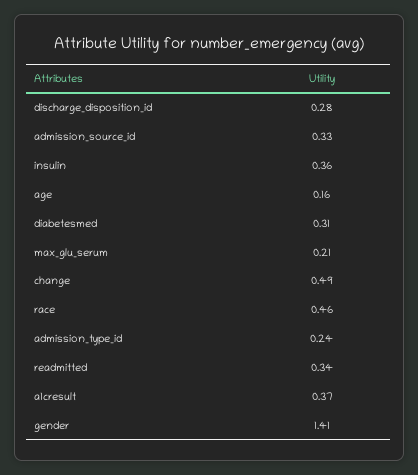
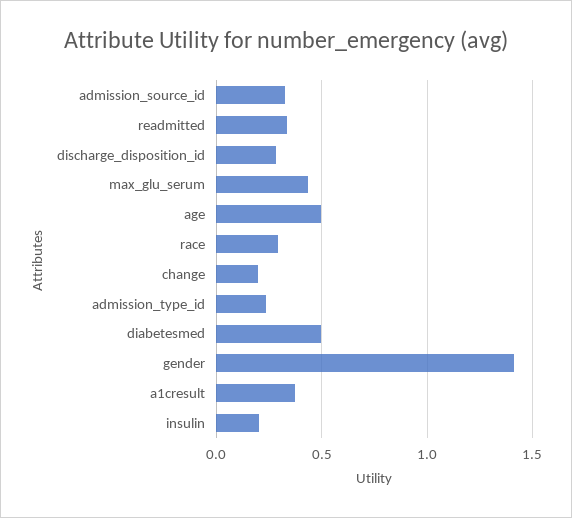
  {
    "discharge_disposition_id": 0.28,
    "admission_source_id": 0.33,
-   "insulin": 0.36,
+   "insulin": 0.2,
-   "age": 0.16,
+   "age": 0.5,
-   "diabetesmed": 0.31,
+   "diabetesmed": 0.5,
-   "max_glu_serum": 0.21,
+   "max_glu_serum": 0.45,
-   "change": 0.49,
+   "change": 0.2,
-   "race": 0.46,
+   "race": 0.3,
    "admission_type_id": 0.24,
    "readmitted": 0.34,
    "a1cresult": 0.37,
    "gender": 1.41
  }

